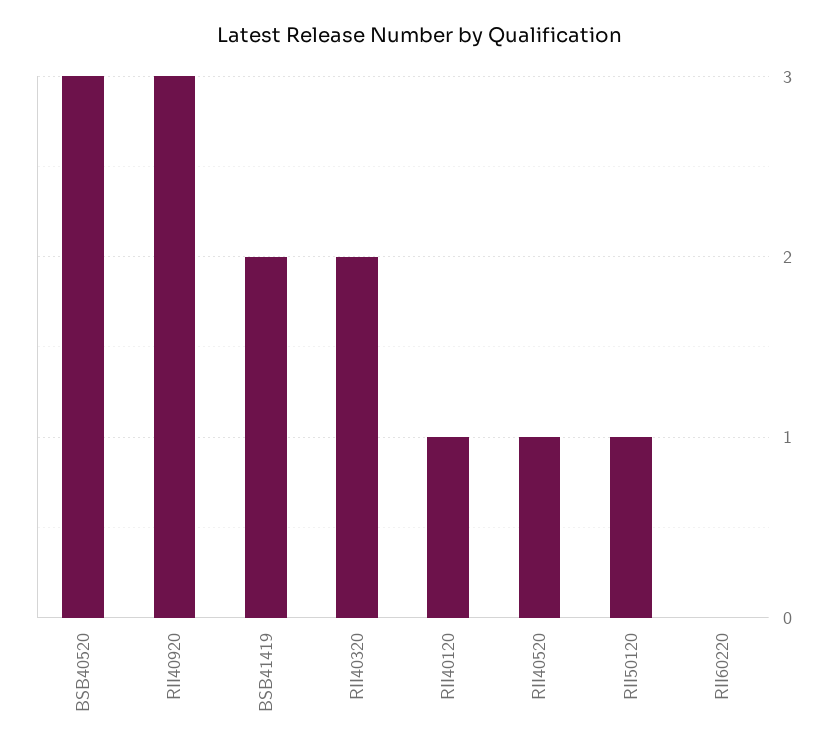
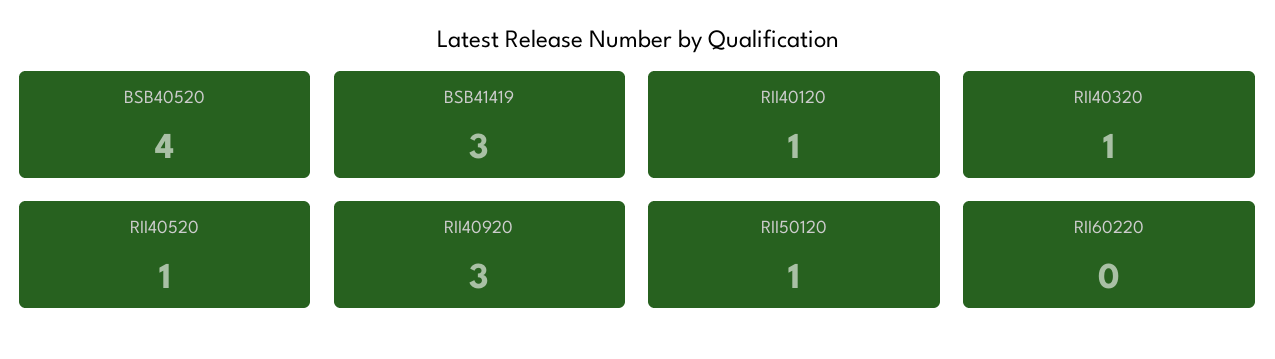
  {
-   "BSB40520": 3,
+   "BSB40520": 4,
    "RII40920": 3,
-   "BSB41419": 2,
+   "BSB41419": 3,
-   "RII40320": 2,
+   "RII40320": 1,
    "RII40120": 1,
    "RII40520": 1,
    "RII50120": 1,
    "RII60220": 0
  }

